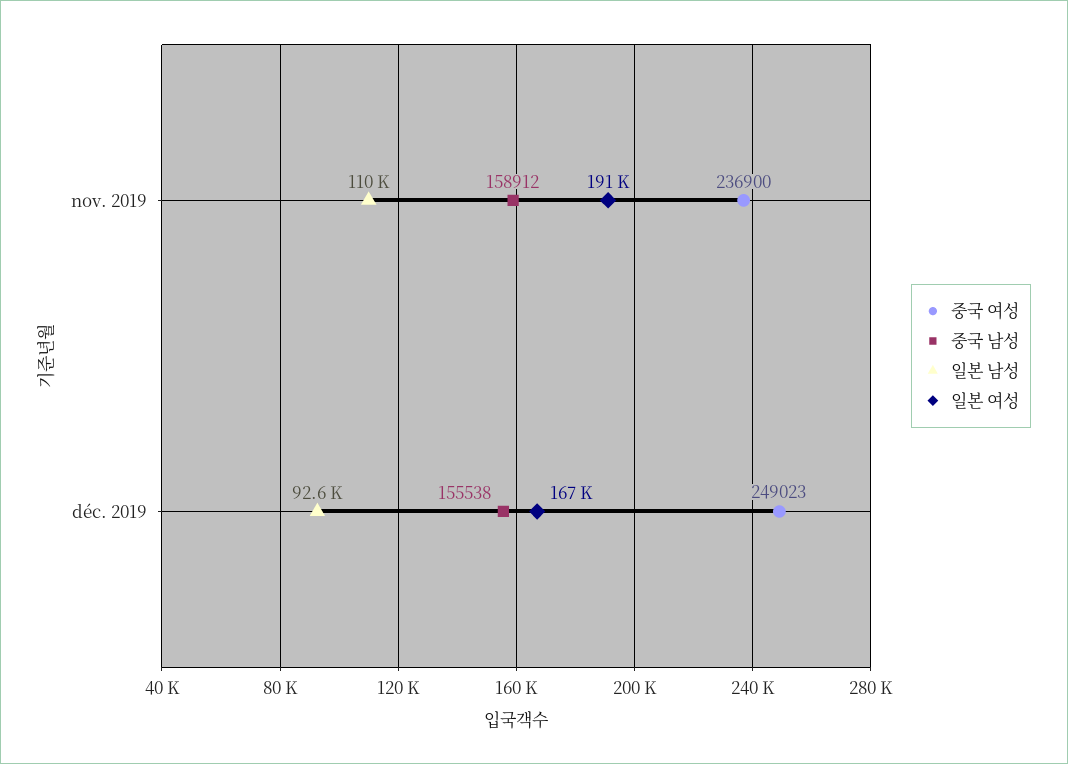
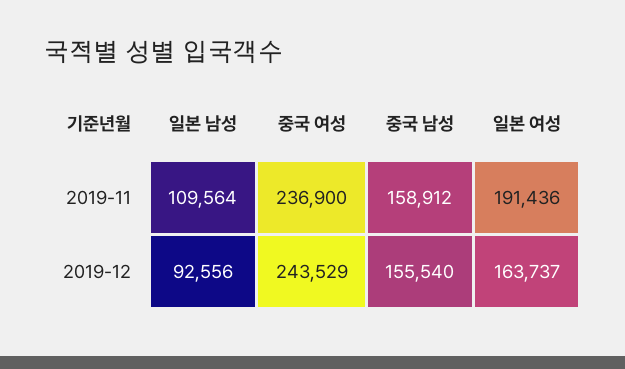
  {
    "중국 여성": {
      "nov. 2019": 236900,
-     "déc. 2019": 249023
+     "déc. 2019": 243529
    },
    "중국 남성": {
      "nov. 2019": 158912,
-     "déc. 2019": 155538
+     "déc. 2019": 155540
    },
    "일본 남성": {
      "nov. 2019": 109564,
      "déc. 2019": 92556
    },
    "일본 여성": {
      "nov. 2019": 191436,
-     "déc. 2019": 167000
+     "déc. 2019": 163737
    }
  }

